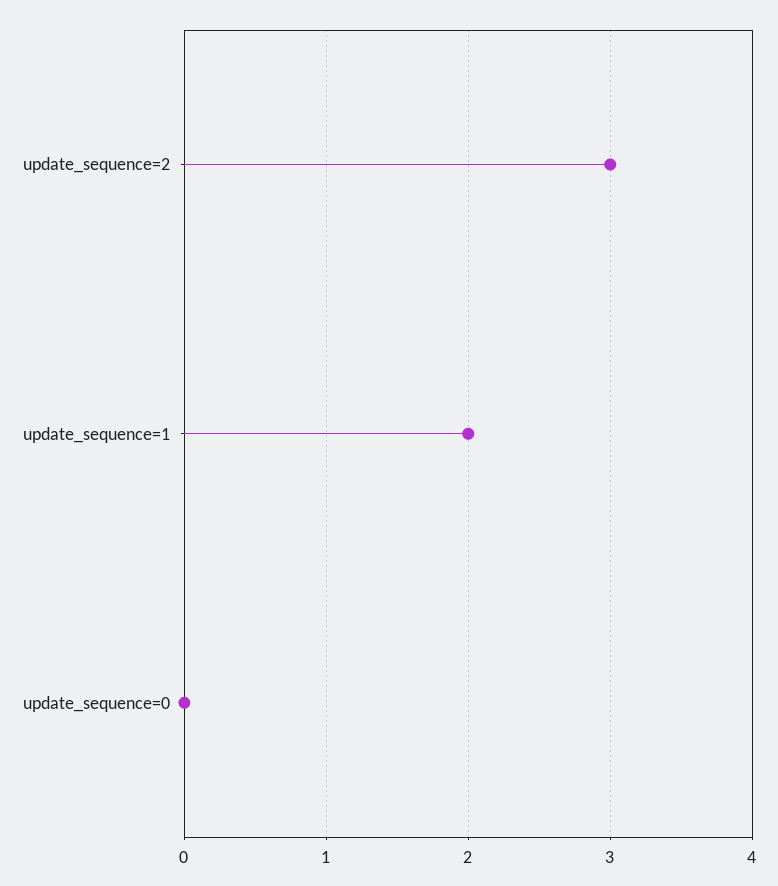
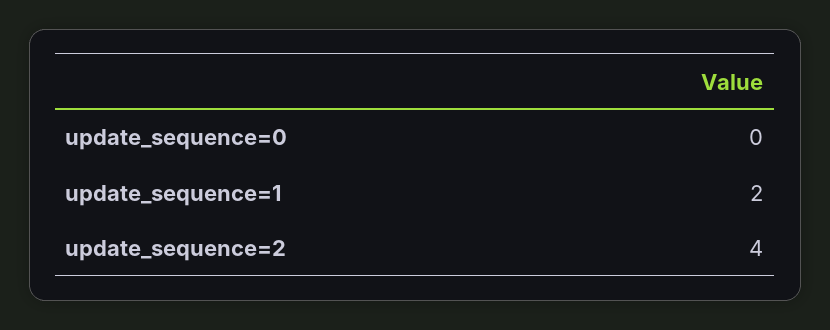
  {
-   "update_sequence=2": 3,
+   "update_sequence=2": 4,
    "update_sequence=1": 2,
    "update_sequence=0": 0
  }

